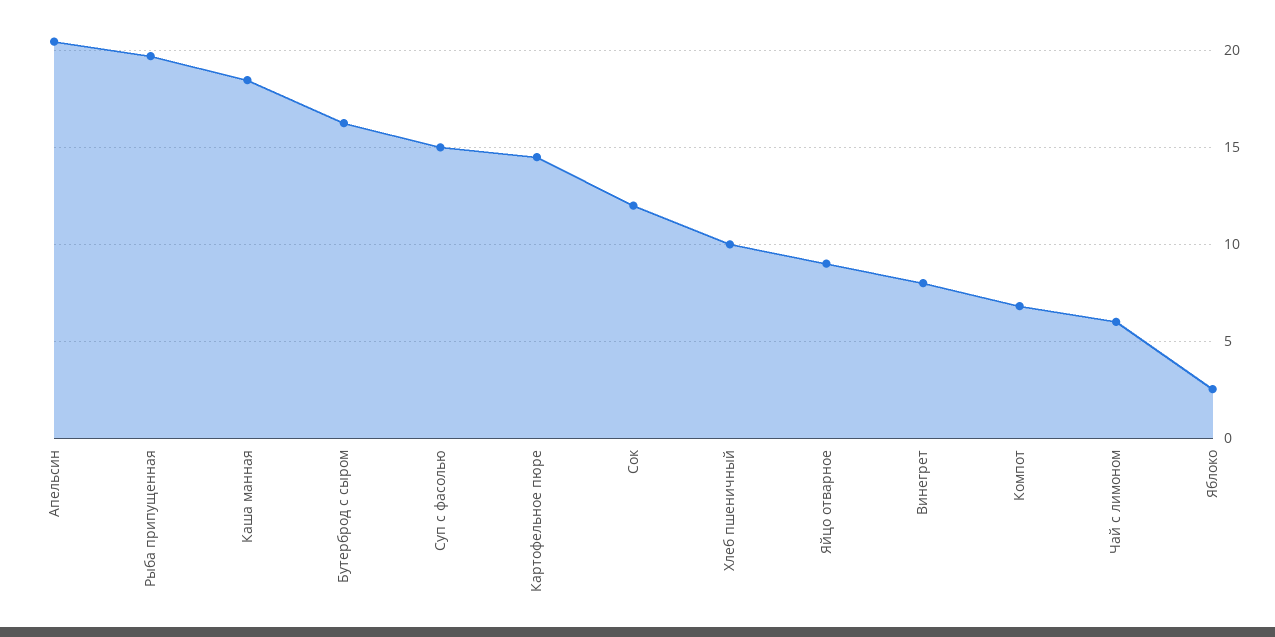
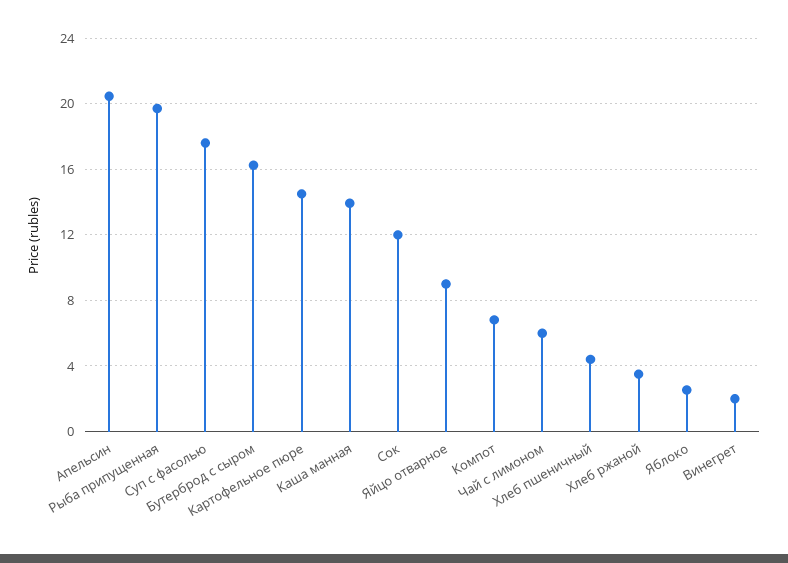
  {
    "Апельсин": 20.5,
    "Рыба припущенная": 19.5,
-   "Каша манная": 18.5,
+   "Каша манная": 14,
    "Бутерброд с сыром": 16.5,
-   "Суп с фасолью": 15,
+   "Суп с фасолью": 17.5,
    "Картофельное пюре": 14.5,
    "Сок": 12,
-   "Хлеб пшеничный": 10,
+   "Хлеб пшеничный": 4.5,
    "Яйцо отварное": 9,
-   "Винегрет": 8,
+   "Винегрет": 2,
    "Компот": 7,
    "Чай с лимоном": 6,
-   "Яблоко": 2.5
+   "Яблоко": 2.5,
+   "Хлеб ржаной": 3.5
  }

